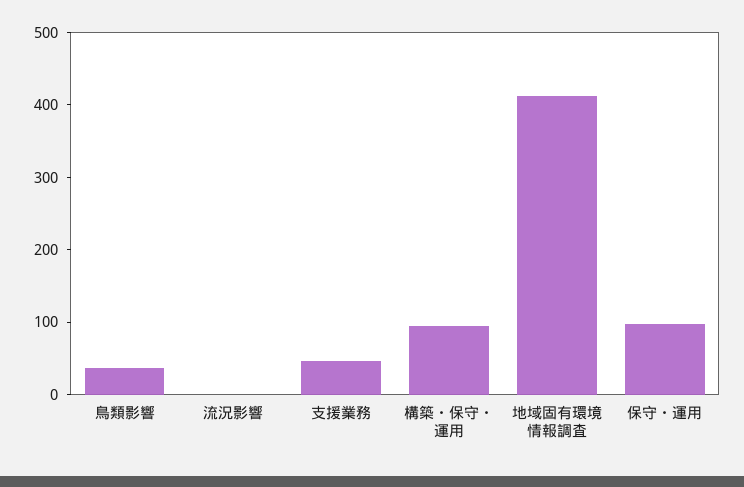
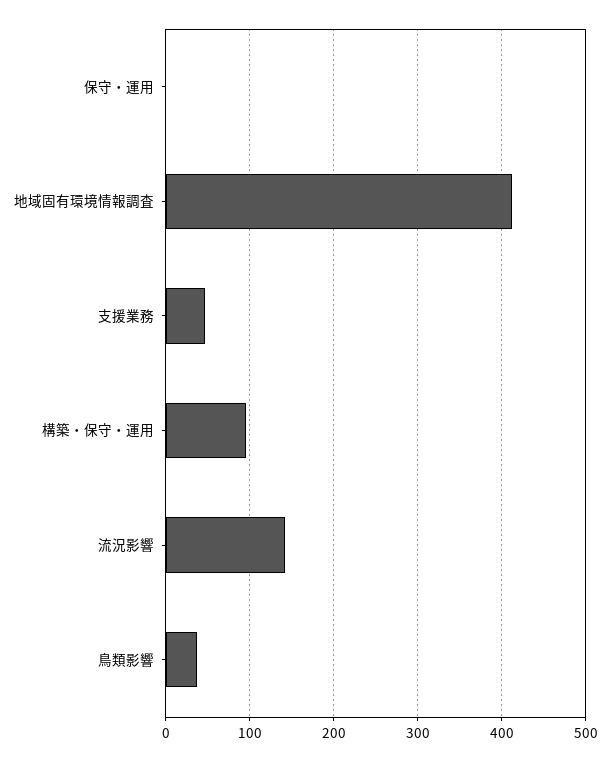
  {
    "鳥類影響": 40,
-   "流況影響": 0,
+   "流況影響": 140,
    "支援業務": 50,
    "構築・保守・運用": 100,
    "地域固有環境情報調査": 410,
-   "保守・運用": 100
+   "保守・運用": 0
  }

